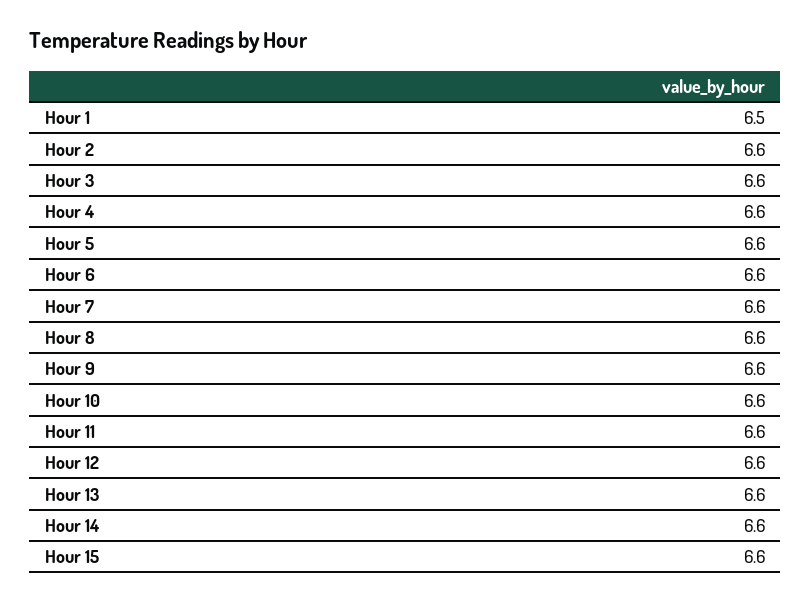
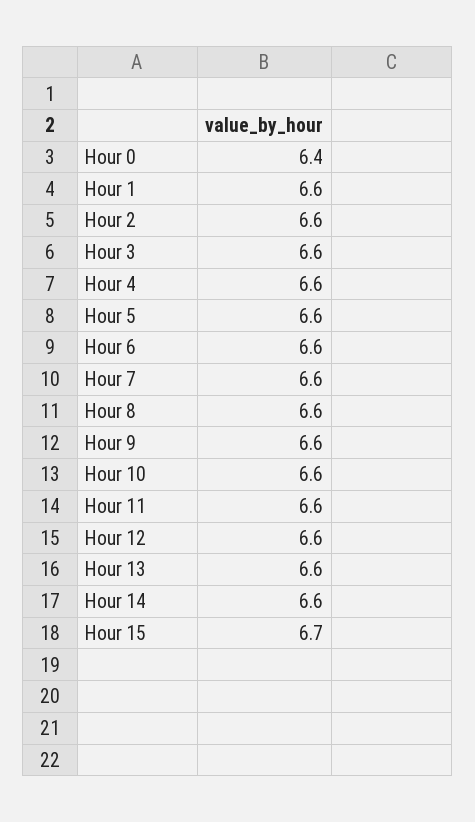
  {
-   "Hour 1": 6.5,
+   "Hour 1": 6.6,
    "Hour 2": 6.6,
    "Hour 3": 6.6,
    "Hour 4": 6.6,
    "Hour 5": 6.6,
    "Hour 6": 6.6,
    "Hour 7": 6.6,
    "Hour 8": 6.6,
    "Hour 9": 6.6,
    "Hour 10": 6.6,
    "Hour 11": 6.6,
    "Hour 12": 6.6,
    "Hour 13": 6.6,
    "Hour 14": 6.6,
-   "Hour 15": 6.6
+   "Hour 15": 6.7,
+   "Hour 0": 6.4
  }

